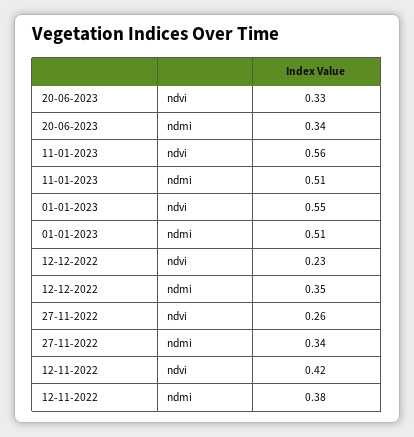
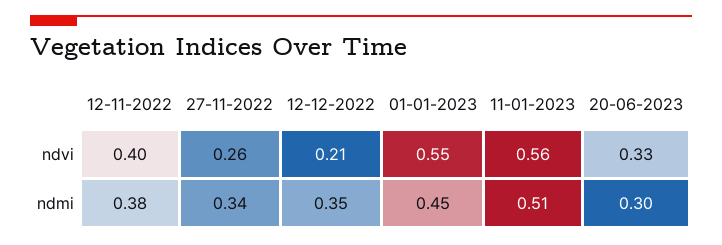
  {
    "20-06-2023": {
      "ndvi": 0.33,
-     "ndmi": 0.34
+     "ndmi": 0.3
    },
    "11-01-2023": {
      "ndvi": 0.56,
      "ndmi": 0.51
    },
    "01-01-2023": {
      "ndvi": 0.55,
-     "ndmi": 0.51
+     "ndmi": 0.45
    },
    "12-12-2022": {
-     "ndvi": 0.23,
+     "ndvi": 0.21,
      "ndmi": 0.35
    },
    "27-11-2022": {
      "ndvi": 0.26,
      "ndmi": 0.34
    },
    "12-11-2022": {
-     "ndvi": 0.42,
+     "ndvi": 0.4,
      "ndmi": 0.38
    }
  }

